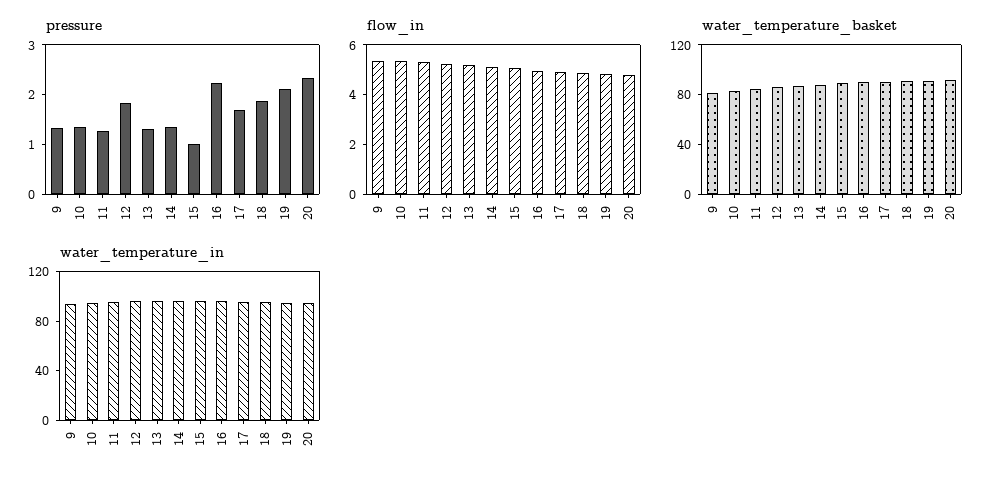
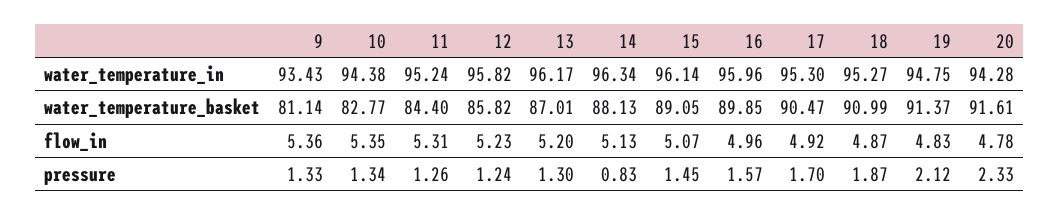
  {
    "pressure": {
      "9": 1.33,
      "10": 1.34,
      "11": 1.26,
-     "12": 1.8,
+     "12": 1.24,
      "13": 1.3,
-     "14": 1.4,
+     "14": 0.83,
-     "15": 1,
+     "15": 1.45,
-     "16": 2.2,
+     "16": 1.57,
      "17": 1.7,
      "18": 1.87,
      "19": 2.12,
      "20": 2.33
    },
    "flow_in": {
      "9": 5.36,
      "10": 5.35,
      "11": 5.31,
      "12": 5.23,
      "13": 5.2,
      "14": 5.13,
      "15": 5.07,
      "16": 4.96,
      "17": 4.92,
      "18": 4.87,
      "19": 4.83,
      "20": 4.78
    },
    "water_temperature_basket": {
      "9": 81.14,
      "10": 82.77,
      "11": 84.4,
      "12": 85.82,
      "13": 87.01,
      "14": 88.13,
      "15": 89.05,
      "16": 89.85,
      "17": 90.47,
      "18": 90.99,
      "19": 91.37,
      "20": 91.61
    },
    "water_temperature_in": {
      "9": 93.43,
      "10": 94.38,
      "11": 95.24,
      "12": 95.82,
      "13": 96.17,
      "14": 96.34,
      "15": 96.14,
      "16": 95.96,
      "17": 95.3,
      "18": 95.27,
      "19": 94.75,
      "20": 94.28
    }
  }

